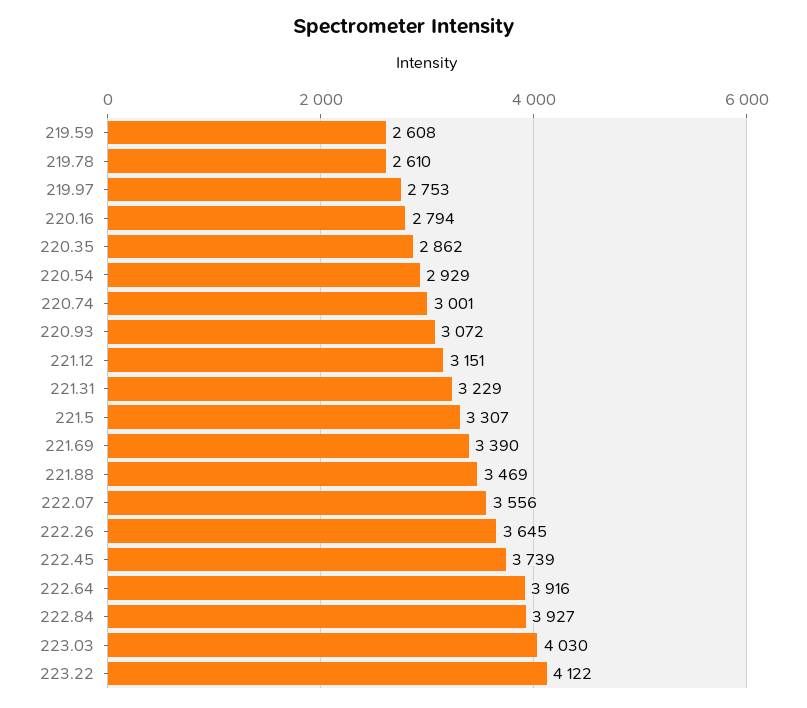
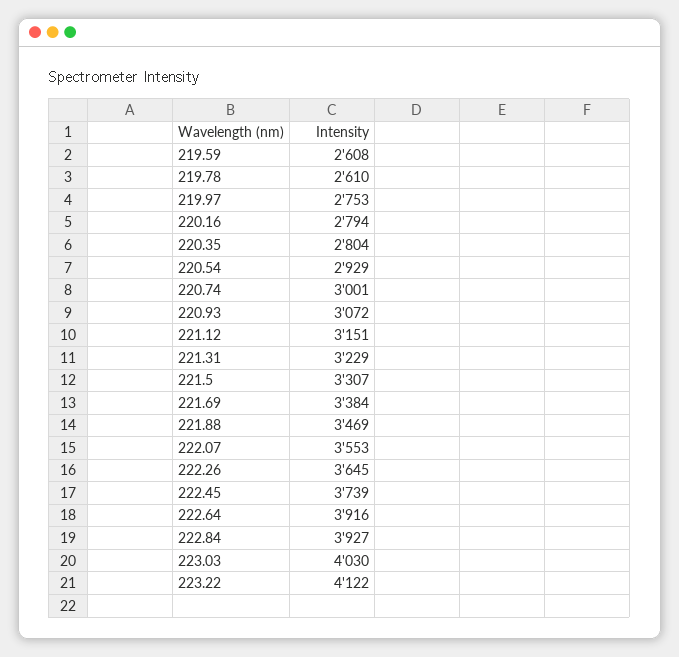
  {
    "219.59": 2608,
    "219.78": 2610,
    "219.97": 2753,
    "220.16": 2794,
-   "220.35": 2862,
+   "220.35": 2804,
    "220.54": 2929,
    "220.74": 3001,
    "220.93": 3072,
    "221.12": 3151,
    "221.31": 3229,
    "221.5": 3307,
-   "221.69": 3390,
+   "221.69": 3384,
    "221.88": 3469,
-   "222.07": 3556,
+   "222.07": 3553,
    "222.26": 3645,
    "222.45": 3739,
    "222.64": 3916,
    "222.84": 3927,
    "223.03": 4030,
    "223.22": 4122
  }

